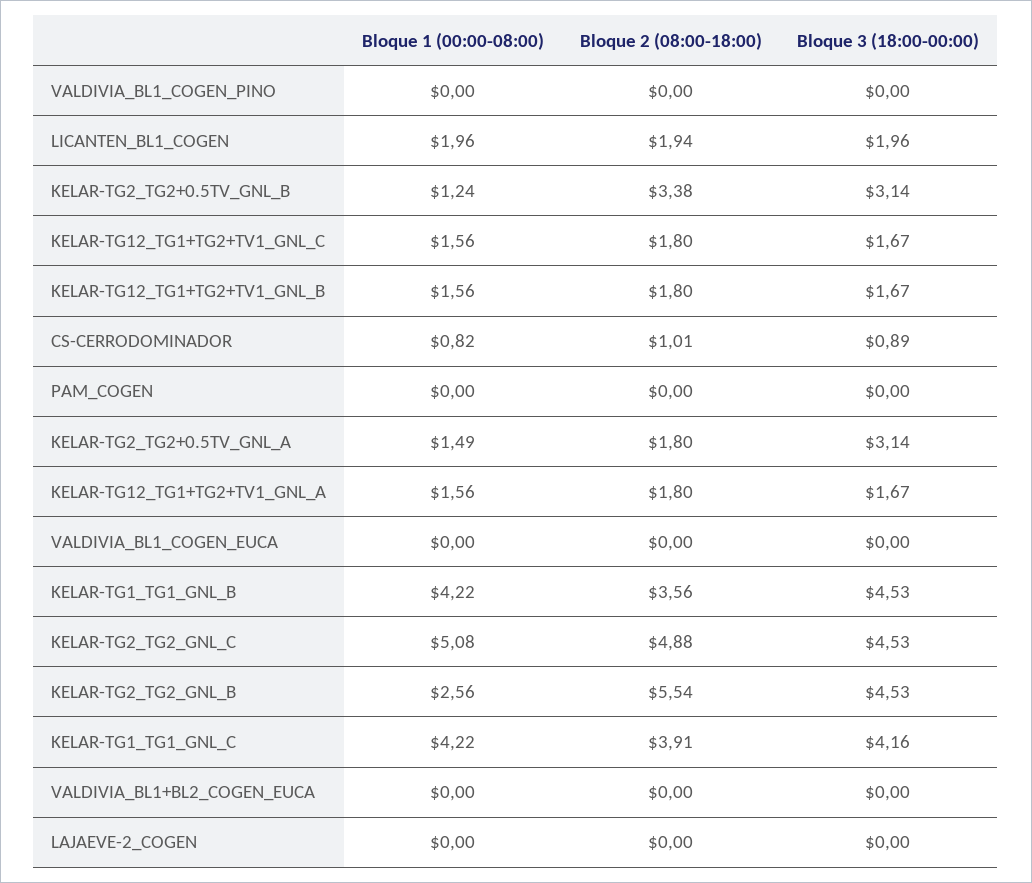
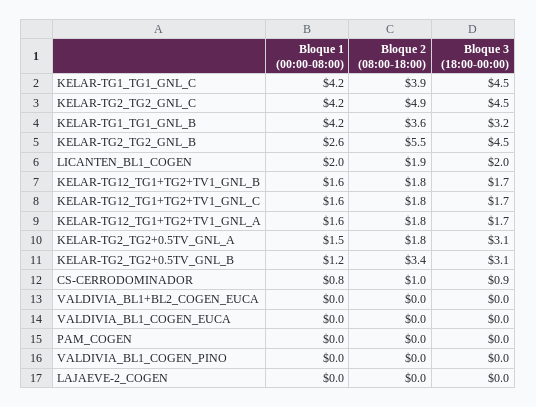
  {
    "Bloque 1 (00:00-08:00)": {
      "VALDIVIA_BL1_COGEN_PINO": 0,
      "LICANTEN_BL1_COGEN": 1.96,
      "KELAR-TG2_TG2+0.5TV_GNL_B": 1.24,
      "KELAR-TG12_TG1+TG2+TV1_GNL_C": 1.56,
      "KELAR-TG12_TG1+TG2+TV1_GNL_B": 1.56,
      "CS-CERRODOMINADOR": 0.82,
      "PAM_COGEN": 0,
      "KELAR-TG2_TG2+0.5TV_GNL_A": 1.49,
      "KELAR-TG12_TG1+TG2+TV1_GNL_A": 1.56,
      "VALDIVIA_BL1_COGEN_EUCA": 0,
      "KELAR-TG1_TG1_GNL_B": 4.22,
-     "KELAR-TG2_TG2_GNL_C": 5.08,
+     "KELAR-TG2_TG2_GNL_C": 4.2,
      "KELAR-TG2_TG2_GNL_B": 2.56,
      "KELAR-TG1_TG1_GNL_C": 4.22,
      "VALDIVIA_BL1+BL2_COGEN_EUCA": 0,
      "LAJAEVE-2_COGEN": 0
    },
    "Bloque 2 (08:00-18:00)": {
      "VALDIVIA_BL1_COGEN_PINO": 0,
      "LICANTEN_BL1_COGEN": 1.94,
      "KELAR-TG2_TG2+0.5TV_GNL_B": 3.38,
      "KELAR-TG12_TG1+TG2+TV1_GNL_C": 1.8,
      "KELAR-TG12_TG1+TG2+TV1_GNL_B": 1.8,
      "CS-CERRODOMINADOR": 1.01,
      "PAM_COGEN": 0,
      "KELAR-TG2_TG2+0.5TV_GNL_A": 1.8,
      "KELAR-TG12_TG1+TG2+TV1_GNL_A": 1.8,
      "VALDIVIA_BL1_COGEN_EUCA": 0,
      "KELAR-TG1_TG1_GNL_B": 3.56,
      "KELAR-TG2_TG2_GNL_C": 4.88,
      "KELAR-TG2_TG2_GNL_B": 5.54,
      "KELAR-TG1_TG1_GNL_C": 3.91,
      "VALDIVIA_BL1+BL2_COGEN_EUCA": 0,
      "LAJAEVE-2_COGEN": 0
    },
    "Bloque 3 (18:00-00:00)": {
      "VALDIVIA_BL1_COGEN_PINO": 0,
      "LICANTEN_BL1_COGEN": 1.96,
      "KELAR-TG2_TG2+0.5TV_GNL_B": 3.14,
      "KELAR-TG12_TG1+TG2+TV1_GNL_C": 1.67,
      "KELAR-TG12_TG1+TG2+TV1_GNL_B": 1.67,
      "CS-CERRODOMINADOR": 0.89,
      "PAM_COGEN": 0,
      "KELAR-TG2_TG2+0.5TV_GNL_A": 3.14,
      "KELAR-TG12_TG1+TG2+TV1_GNL_A": 1.67,
      "VALDIVIA_BL1_COGEN_EUCA": 0,
-     "KELAR-TG1_TG1_GNL_B": 4.53,
+     "KELAR-TG1_TG1_GNL_B": 3.2,
      "KELAR-TG2_TG2_GNL_C": 4.53,
      "KELAR-TG2_TG2_GNL_B": 4.53,
-     "KELAR-TG1_TG1_GNL_C": 4.16,
+     "KELAR-TG1_TG1_GNL_C": 4.5,
      "VALDIVIA_BL1+BL2_COGEN_EUCA": 0,
      "LAJAEVE-2_COGEN": 0
    }
  }

